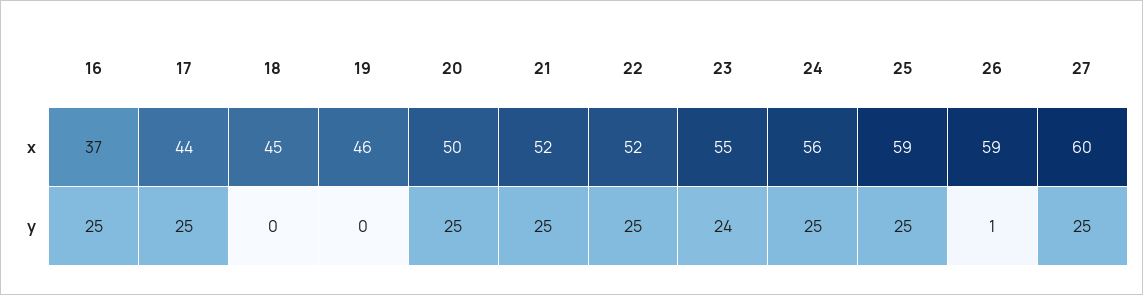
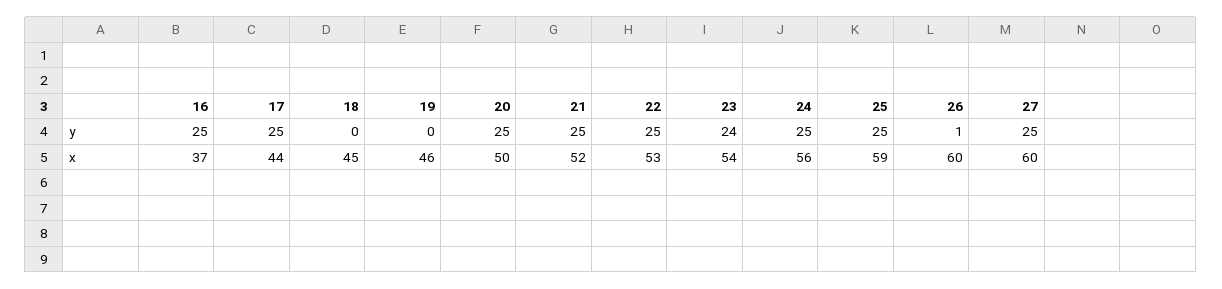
  {
    "16": {
      "x": 37,
      "y": 25
    },
    "17": {
      "x": 44,
      "y": 25
    },
    "18": {
      "x": 45,
      "y": 0
    },
    "19": {
      "x": 46,
      "y": 0
    },
    "20": {
      "x": 50,
      "y": 25
    },
    "21": {
      "x": 52,
      "y": 25
    },
    "22": {
-     "x": 52,
+     "x": 53,
      "y": 25
    },
    "23": {
-     "x": 55,
+     "x": 54,
      "y": 24
    },
    "24": {
      "x": 56,
      "y": 25
    },
    "25": {
      "x": 59,
      "y": 25
    },
    "26": {
-     "x": 59,
+     "x": 60,
      "y": 1
    },
    "27": {
      "x": 60,
      "y": 25
    }
  }

